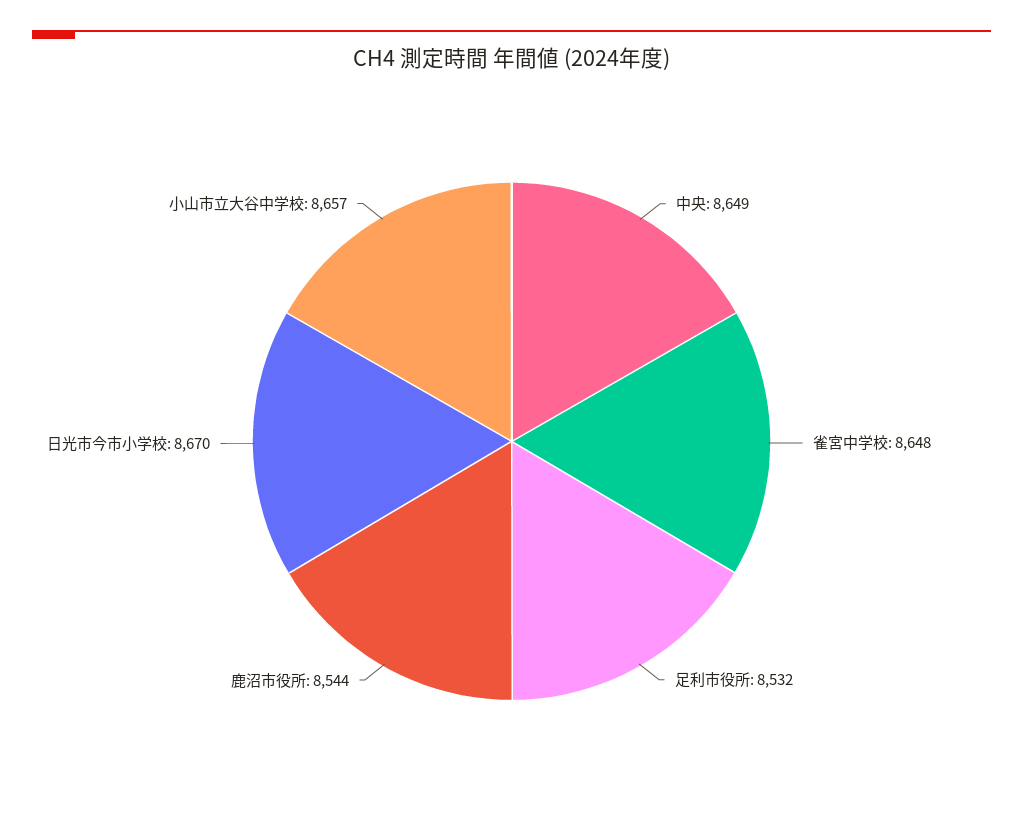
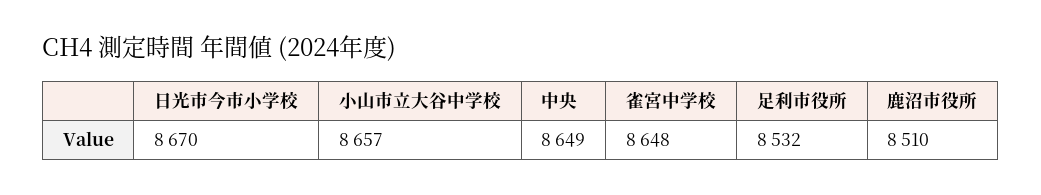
  {
    "中央": 8649,
    "雀宮中学校": 8648,
    "足利市役所": 8532,
-   "鹿沼市役所": 8544,
+   "鹿沼市役所": 8510,
    "日光市今市小学校": 8670,
    "小山市立大谷中学校": 8657
  }

